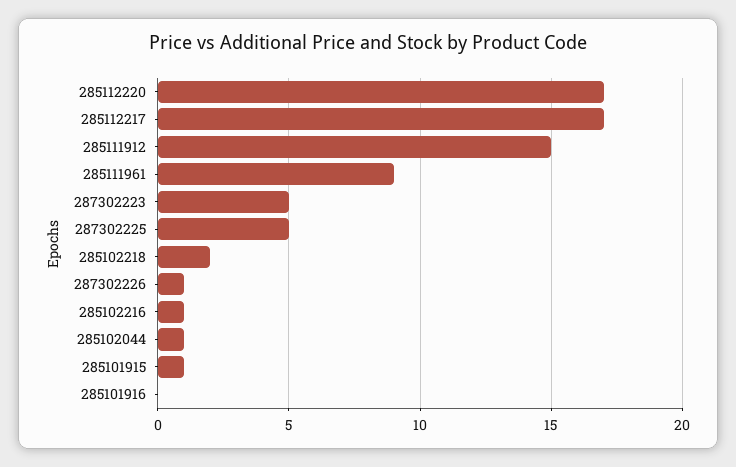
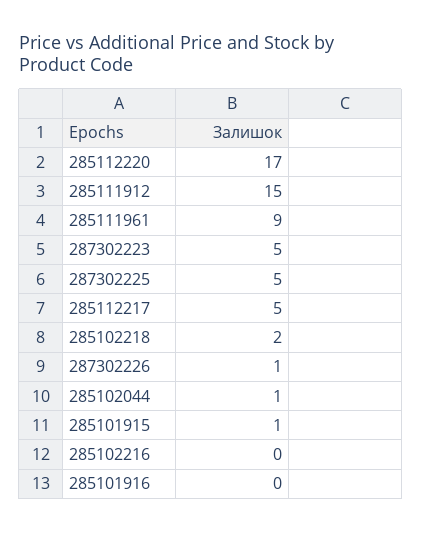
  {
    "285112220": 17,
-   "285112217": 17,
+   "285112217": 5,
    "285111912": 15,
    "285111961": 9,
    "287302223": 5,
    "287302225": 5,
    "285102218": 2,
    "287302226": 1,
-   "285102216": 1,
+   "285102216": 0,
    "285102044": 1,
    "285101915": 1,
    "285101916": 0
  }

